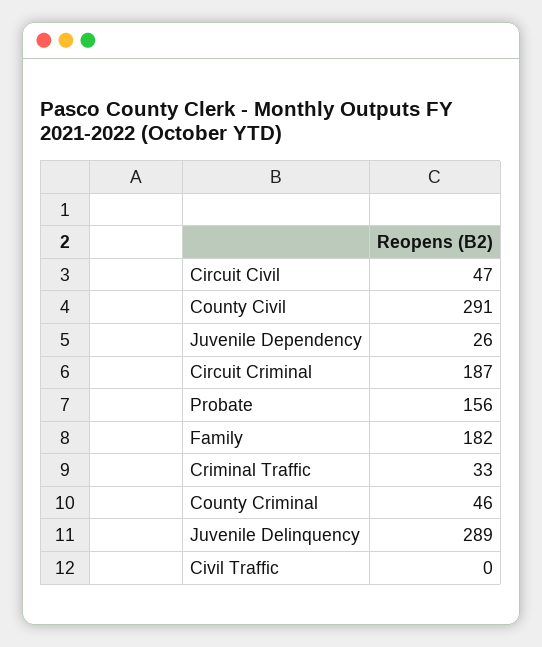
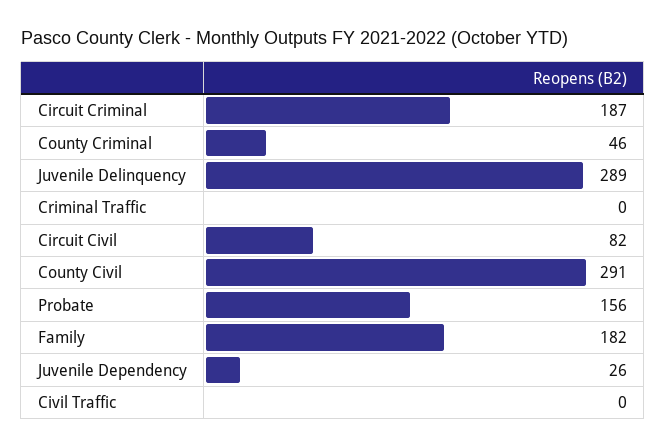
  {
-   "Circuit Civil": 47,
+   "Circuit Civil": 82,
    "County Civil": 291,
    "Juvenile Dependency": 26,
    "Circuit Criminal": 187,
    "Probate": 156,
    "Family": 182,
-   "Criminal Traffic": 33,
+   "Criminal Traffic": 0,
    "County Criminal": 46,
    "Juvenile Delinquency": 289,
    "Civil Traffic": 0
  }

